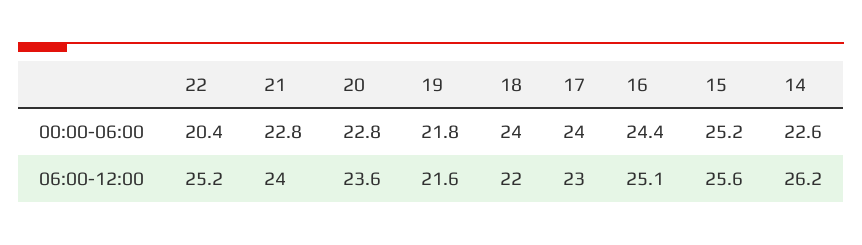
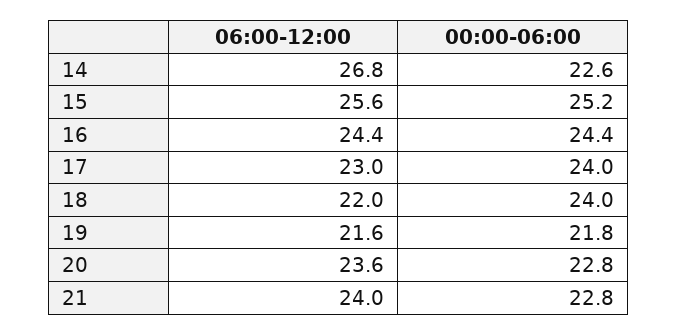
  {
-   "22": {
-     "00:00-06:00": 20.4,
-     "06:00-12:00": 25.2
-   },
    "21": {
      "00:00-06:00": 22.8,
      "06:00-12:00": 24
    },
    "20": {
      "00:00-06:00": 22.8,
      "06:00-12:00": 23.6
    },
    "19": {
      "00:00-06:00": 21.8,
      "06:00-12:00": 21.6
    },
    "18": {
      "00:00-06:00": 24,
      "06:00-12:00": 22
    },
    "17": {
      "00:00-06:00": 24,
      "06:00-12:00": 23
    },
    "16": {
      "00:00-06:00": 24.4,
-     "06:00-12:00": 25.1
+     "06:00-12:00": 24.4
    },
    "15": {
      "00:00-06:00": 25.2,
      "06:00-12:00": 25.6
    },
    "14": {
      "00:00-06:00": 22.6,
-     "06:00-12:00": 26.2
+     "06:00-12:00": 26.8
    }
  }

